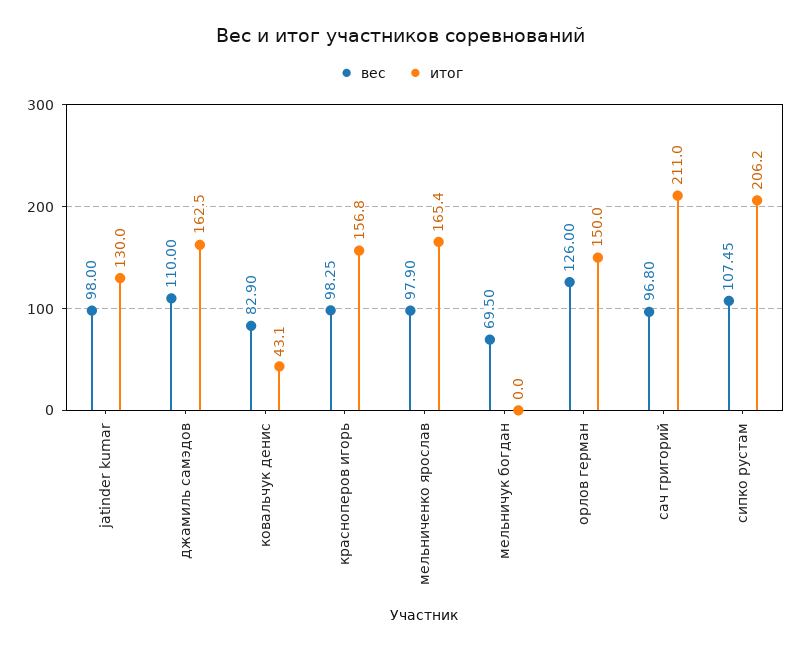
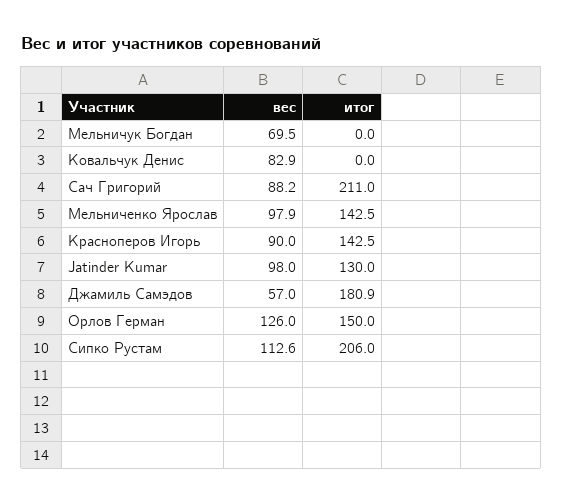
  {
    "вес": {
      "jatinder kumar": 98,
-     "джамиль самэдов": 110,
+     "джамиль самэдов": 57,
      "ковальчук денис": 82.9,
-     "красноперов игорь": 98.25,
+     "красноперов игорь": 90,
      "мельниченко ярослав": 97.9,
      "мельничук богдан": 69.5,
      "орлов герман": 126,
-     "сач григорий": 96.8,
+     "сач григорий": 88.2,
-     "сипко рустам": 107.45
+     "сипко рустам": 112.6
    },
    "итог": {
      "jatinder kumar": 130,
-     "джамиль самэдов": 162.5,
+     "джамиль самэдов": 180.9,
-     "ковальчук денис": 43.1,
+     "ковальчук денис": 0,
-     "красноперов игорь": 156.8,
+     "красноперов игорь": 142.5,
-     "мельниченко ярослав": 165.4,
+     "мельниченко ярослав": 142.5,
      "мельничук богдан": 0,
      "орлов герман": 150,
      "сач григорий": 211,
-     "сипко рустам": 206.2
+     "сипко рустам": 206
    }
  }

